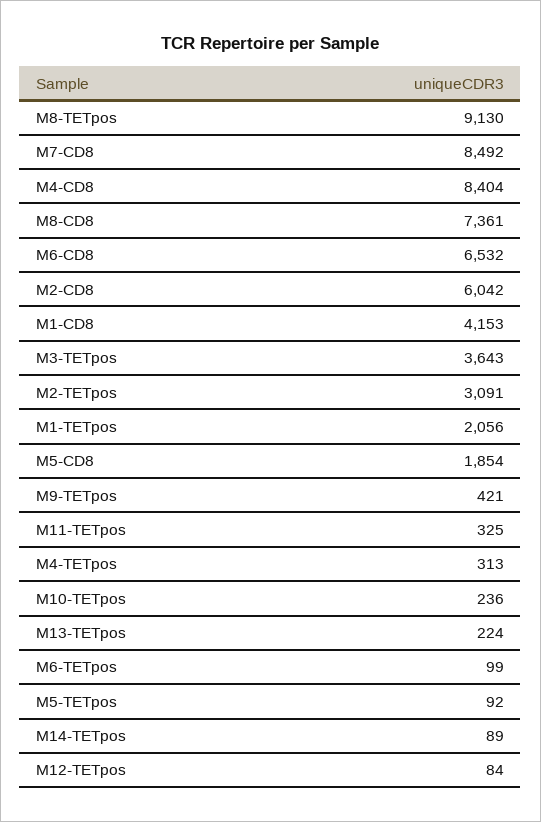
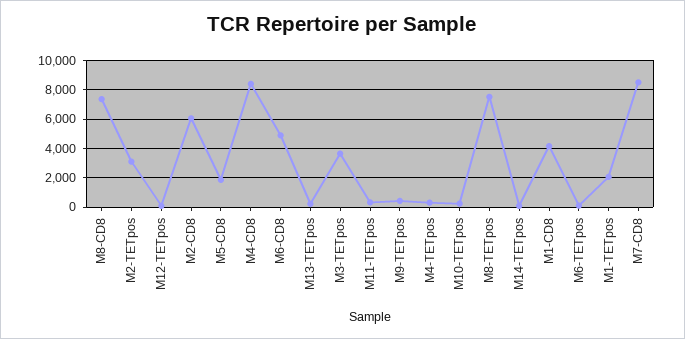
  {
-   "M8-TETpos": 9130,
+   "M8-TETpos": 7500,
    "M7-CD8": 8492,
    "M4-CD8": 8404,
    "M8-CD8": 7361,
-   "M6-CD8": 6532,
+   "M6-CD8": 5000,
    "M2-CD8": 6042,
    "M1-CD8": 4153,
    "M3-TETpos": 3643,
    "M2-TETpos": 3091,
    "M1-TETpos": 2056,
    "M5-CD8": 1854,
    "M9-TETpos": 421,
    "M11-TETpos": 325,
    "M4-TETpos": 313,
    "M10-TETpos": 236,
    "M13-TETpos": 224,
    "M6-TETpos": 99,
-   "M5-TETpos": 92,
    "M14-TETpos": 89,
    "M12-TETpos": 84
  }

